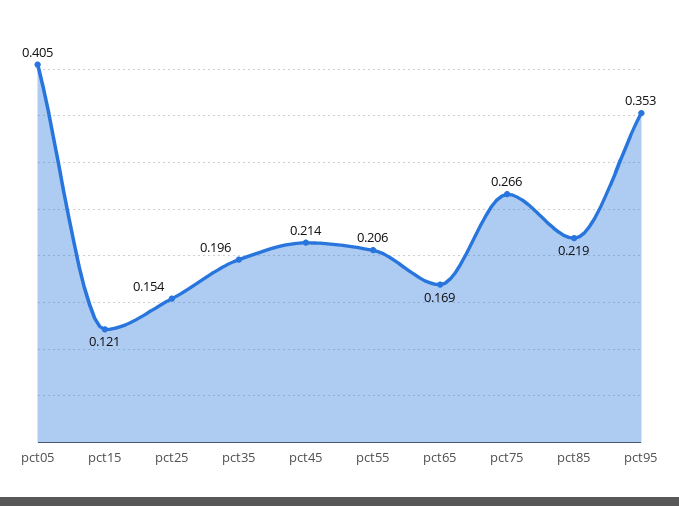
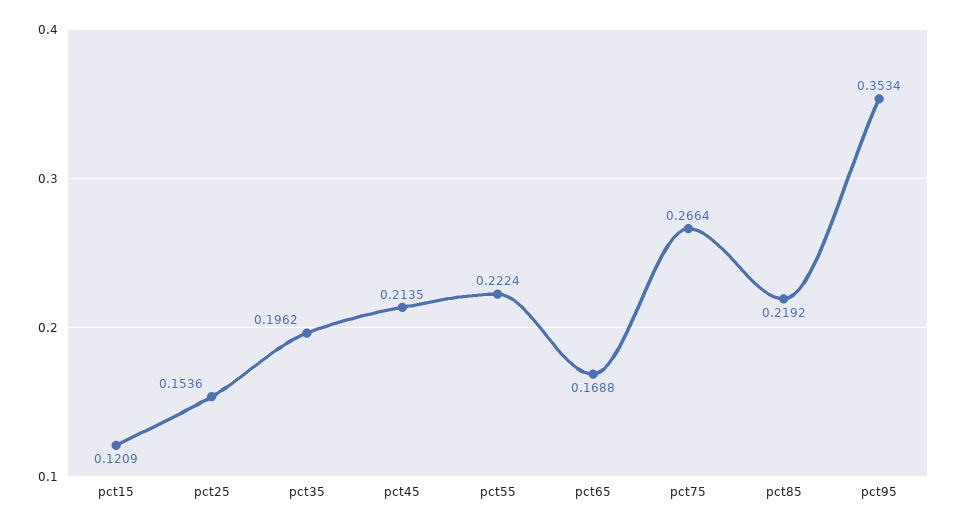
  {
-   "pct05": 0.405,
    "pct15": 0.1209,
    "pct25": 0.1536,
    "pct35": 0.1962,
    "pct45": 0.2135,
-   "pct55": 0.206,
+   "pct55": 0.2224,
    "pct65": 0.1688,
    "pct75": 0.2664,
    "pct85": 0.2192,
    "pct95": 0.3534
  }

